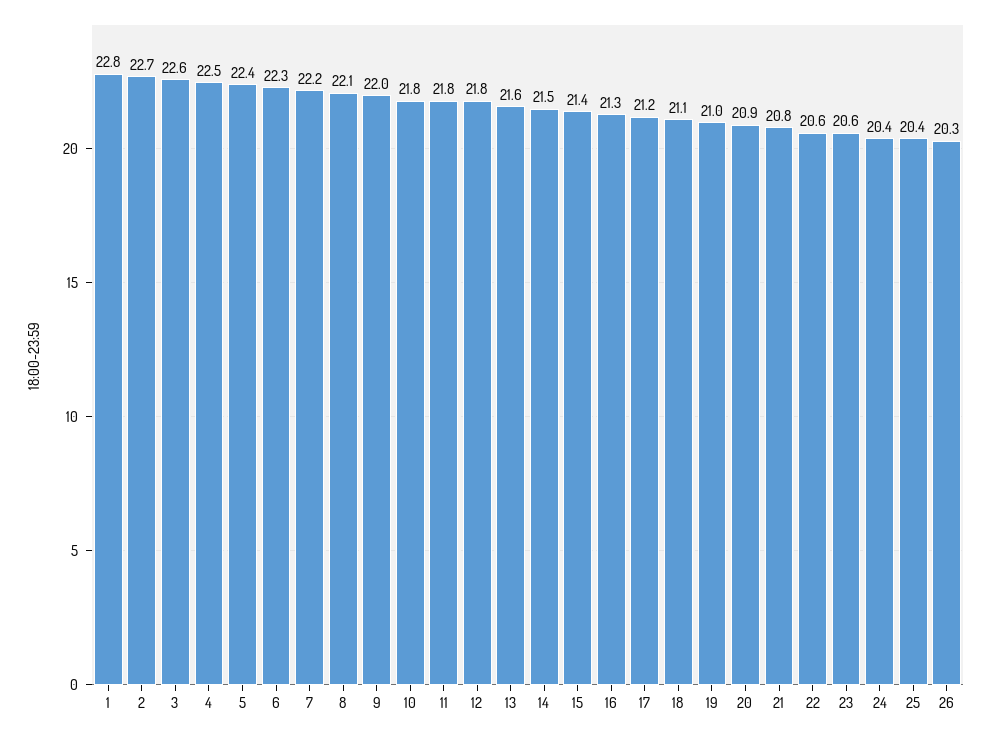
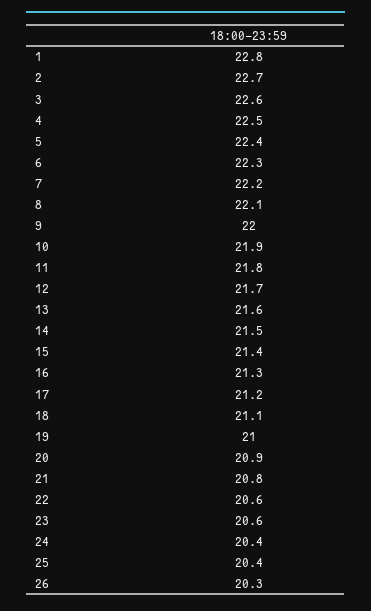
  {
    "1": 22.8,
    "2": 22.7,
    "3": 22.6,
    "4": 22.5,
    "5": 22.4,
    "6": 22.3,
    "7": 22.2,
    "8": 22.1,
    "9": 22,
-   "10": 21.8,
+   "10": 21.9,
    "11": 21.8,
-   "12": 21.8,
+   "12": 21.7,
    "13": 21.6,
    "14": 21.5,
    "15": 21.4,
    "16": 21.3,
    "17": 21.2,
    "18": 21.1,
    "19": 21,
    "20": 20.9,
    "21": 20.8,
    "22": 20.6,
    "23": 20.6,
    "24": 20.4,
    "25": 20.4,
    "26": 20.3
  }

